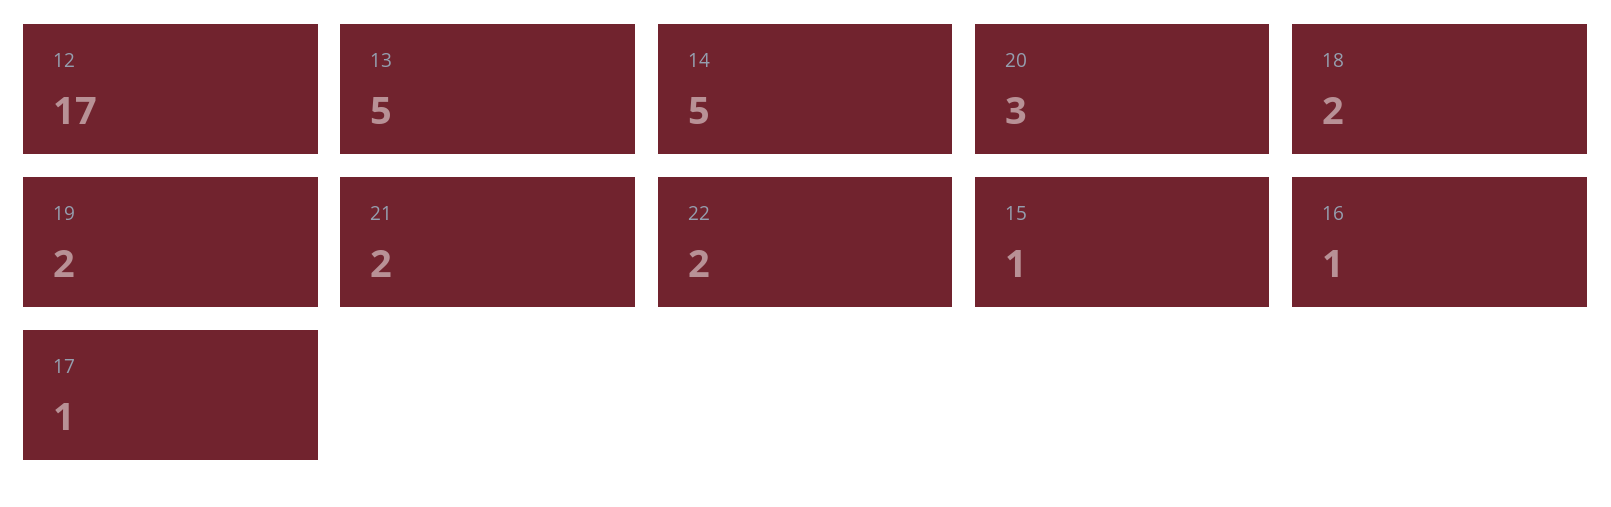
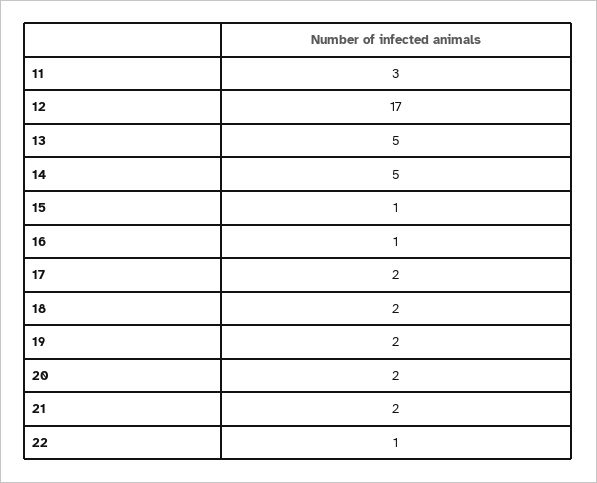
  {
    "12": 17,
    "13": 5,
    "14": 5,
-   "20": 3,
+   "20": 2,
    "18": 2,
    "19": 2,
    "21": 2,
-   "22": 2,
+   "22": 1,
    "15": 1,
    "16": 1,
-   "17": 1
+   "17": 2,
+   "11": 3
  }

